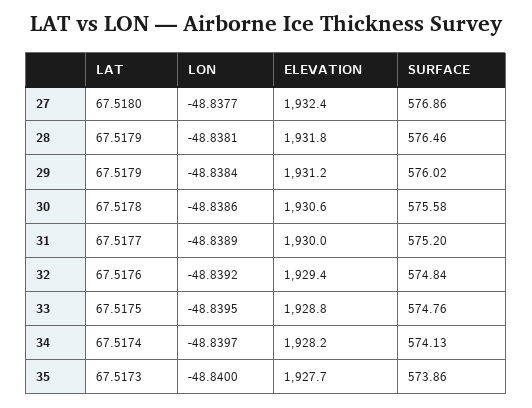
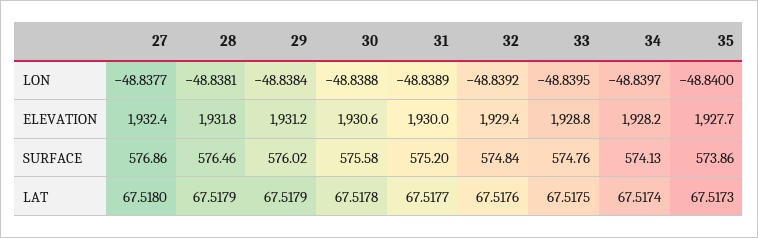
  {
    "LAT": {
      "27": 67.518,
      "28": 67.5179,
      "29": 67.5179,
      "30": 67.5178,
      "31": 67.5177,
      "32": 67.5176,
      "33": 67.5175,
      "34": 67.5174,
      "35": 67.5173
    },
    "LON": {
      "27": -48.8377,
      "28": -48.8381,
      "29": -48.8384,
-     "30": -48.8386,
+     "30": -48.8388,
      "31": -48.8389,
      "32": -48.8392,
      "33": -48.8395,
      "34": -48.8397,
      "35": -48.84
    },
    "ELEVATION": {
      "27": 1932.4,
      "28": 1931.8,
      "29": 1931.2,
      "30": 1930.6,
      "31": 1930,
      "32": 1929.4,
      "33": 1928.8,
      "34": 1928.2,
      "35": 1927.7
    },
    "SURFACE": {
      "27": 576.86,
      "28": 576.46,
      "29": 576.02,
      "30": 575.58,
      "31": 575.2,
      "32": 574.84,
      "33": 574.76,
      "34": 574.13,
      "35": 573.86
    }
  }

